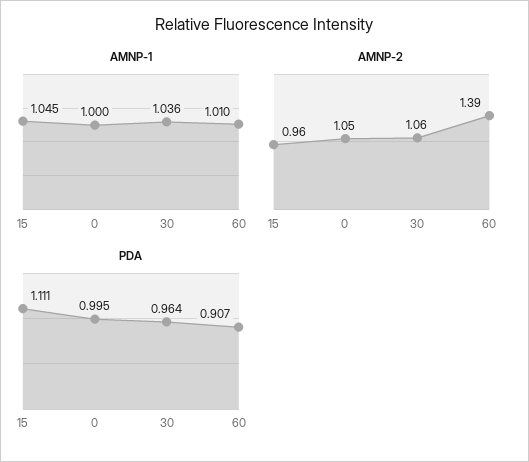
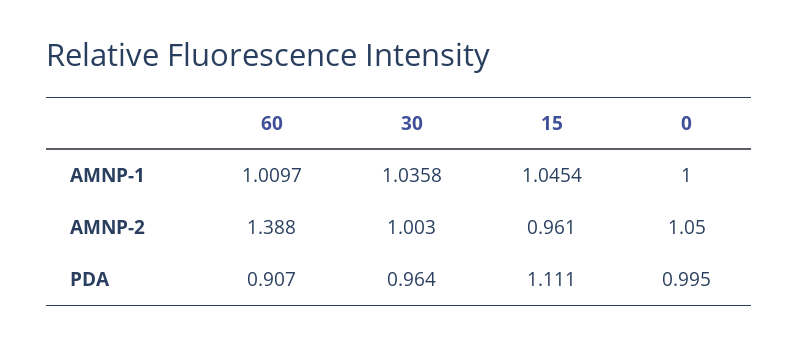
  {
    "AMNP-1": {
      "15": 1.0454,
      "0": 1,
      "30": 1.0358,
      "60": 1.0097
    },
    "AMNP-2": {
      "15": 0.961,
      "0": 1.05,
-     "30": 1.06,
+     "30": 1.003,
      "60": 1.388
    },
    "PDA": {
      "15": 1.111,
      "0": 0.995,
      "30": 0.964,
      "60": 0.907
    }
  }

